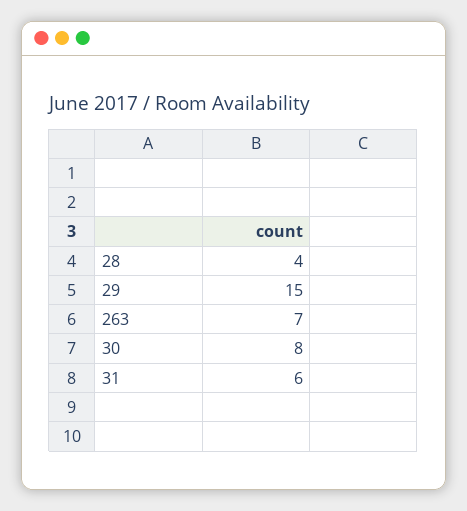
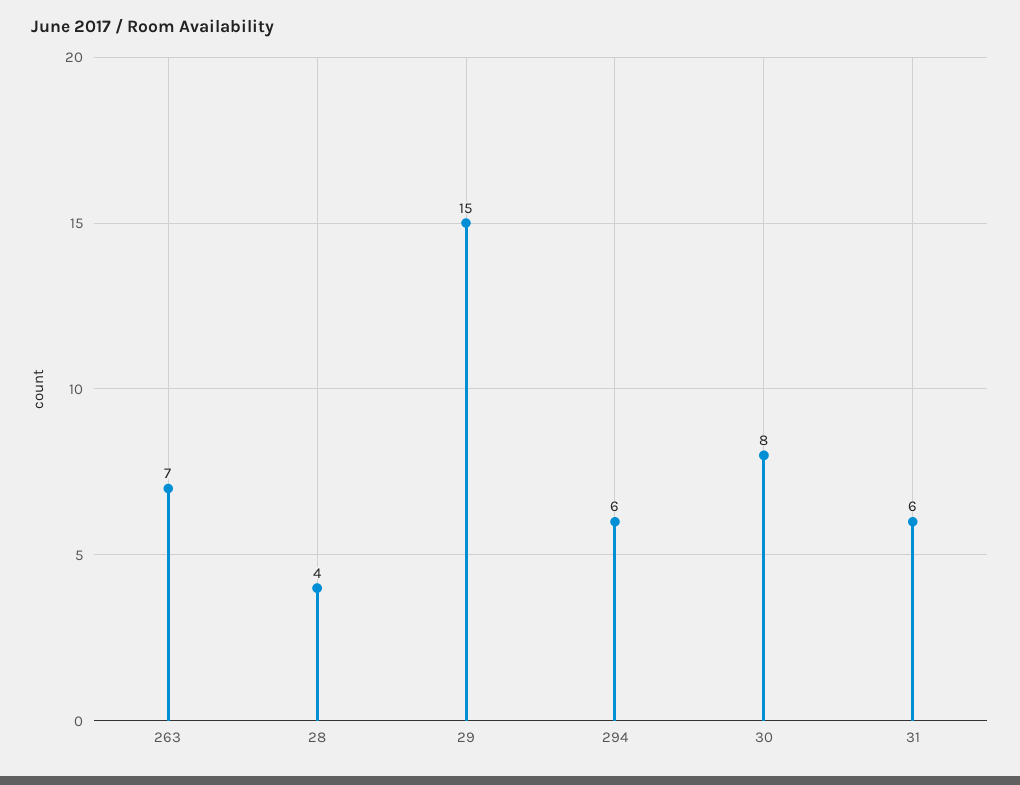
  {
    "28": 4,
    "29": 15,
    "263": 7,
    "30": 8,
-   "31": 6
+   "31": 6,
+   "294": 6
  }

